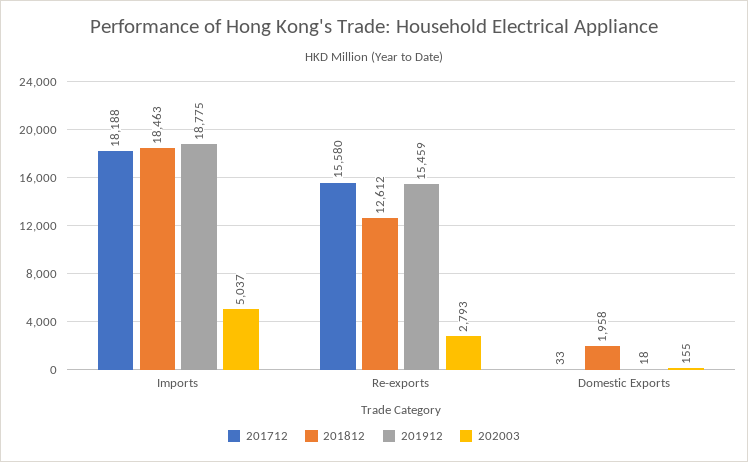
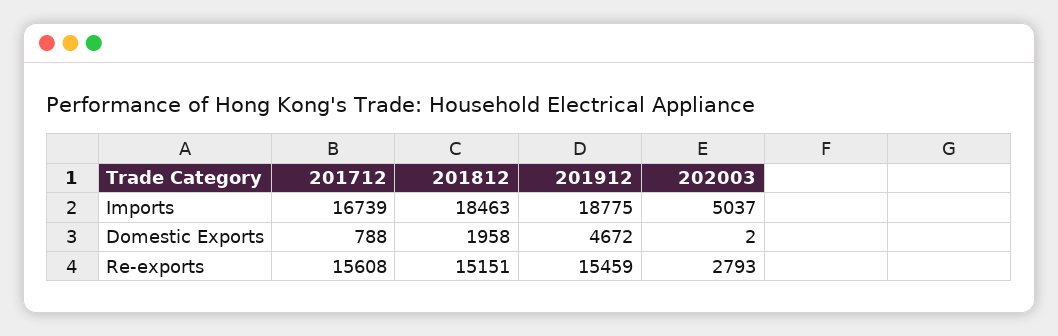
  {
    "201712": {
-     "Imports": 18188,
+     "Imports": 16739,
-     "Re-exports": 15580,
+     "Re-exports": 15608,
-     "Domestic Exports": 33
+     "Domestic Exports": 788
    },
    "201812": {
      "Imports": 18463,
-     "Re-exports": 12612,
+     "Re-exports": 15151,
      "Domestic Exports": 1958
    },
    "201912": {
      "Imports": 18775,
      "Re-exports": 15459,
-     "Domestic Exports": 18
+     "Domestic Exports": 4672
    },
    "202003": {
      "Imports": 5037,
      "Re-exports": 2793,
-     "Domestic Exports": 155
+     "Domestic Exports": 2
    }
  }

